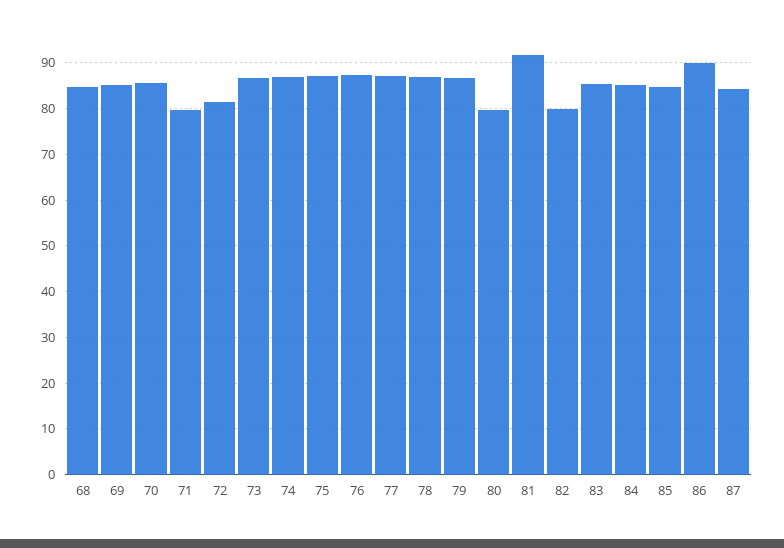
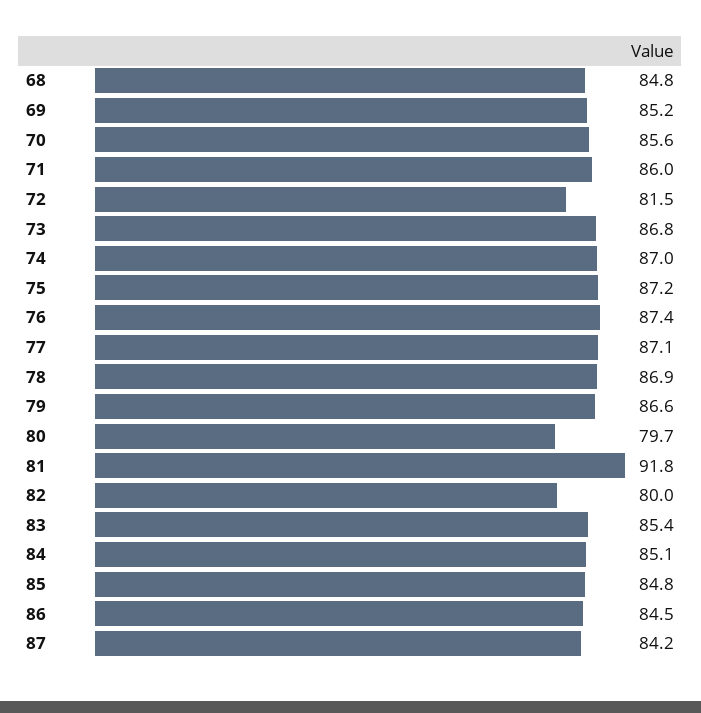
  {
    "68": 84.8,
    "69": 85.2,
    "70": 85.6,
-   "71": 80,
+   "71": 86,
    "72": 81.5,
    "73": 86.8,
    "74": 87,
    "75": 87.2,
    "76": 87.4,
    "77": 87.1,
    "78": 86.9,
    "79": 86.6,
    "80": 79.7,
    "81": 91.8,
    "82": 80,
    "83": 85.4,
    "84": 85.1,
    "85": 84.8,
-   "86": 90,
+   "86": 84.5,
    "87": 84.2
  }

